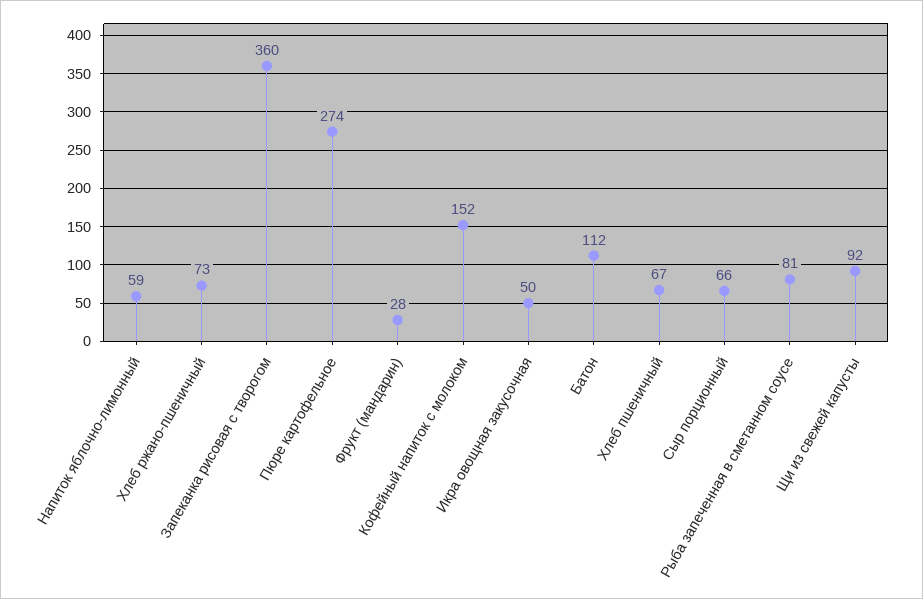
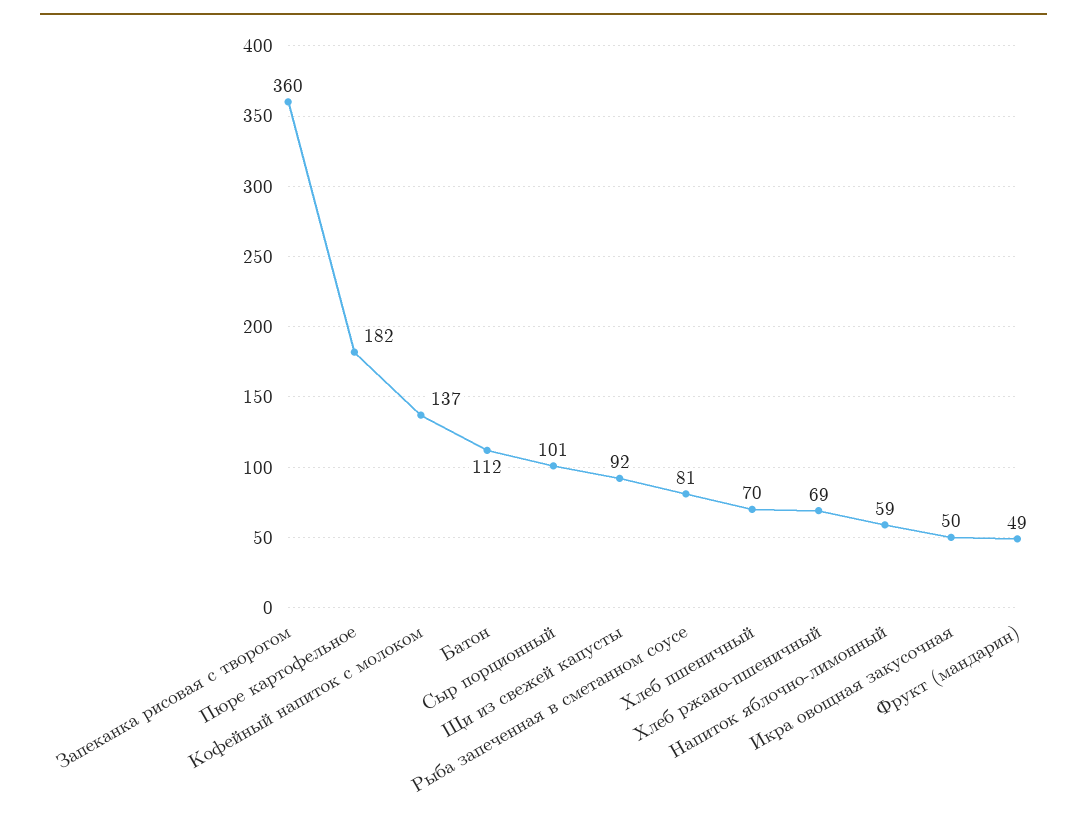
  {
    "Напиток яблочно-лимонный": 59,
-   "Хлеб ржано-пшеничный": 73,
+   "Хлеб ржано-пшеничный": 69,
    "Запеканка рисовая с творогом": 360,
-   "Пюре картофельное": 274,
+   "Пюре картофельное": 182,
-   "Фрукт (мандарин)": 28,
+   "Фрукт (мандарин)": 49,
-   "Кофейный напиток с молоком": 152,
+   "Кофейный напиток с молоком": 137,
    "Икра овощная закусочная": 50,
    "Батон": 112,
-   "Хлеб пшеничный": 67,
+   "Хлеб пшеничный": 70,
-   "Сыр порционный": 66,
+   "Сыр порционный": 101,
    "Рыба запеченная в сметанном соусе": 81,
    "Щи из свежей капусты": 92
  }

